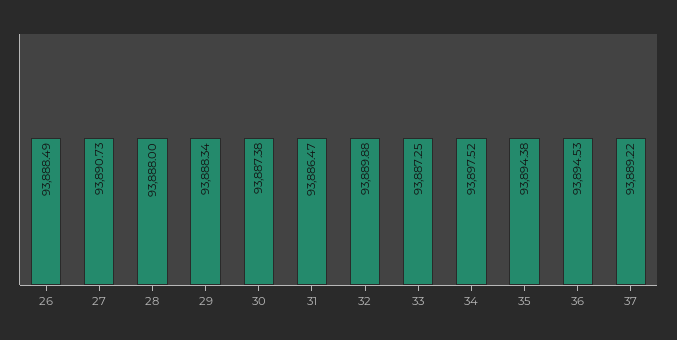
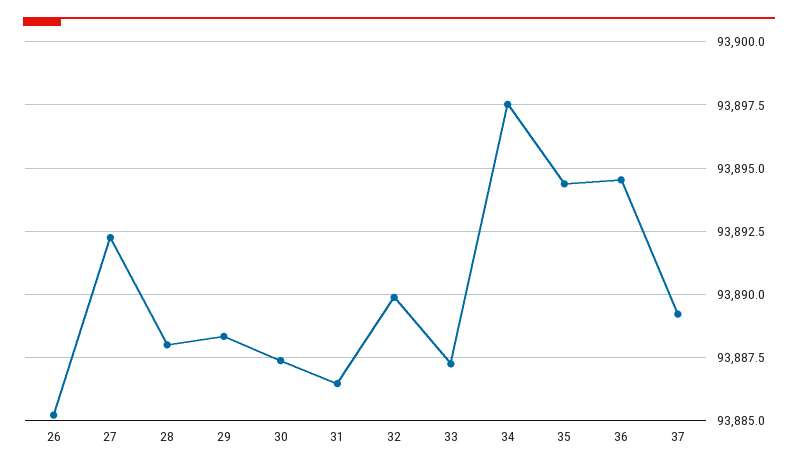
  {
-   "26": 93888.49,
+   "26": 93885.25,
-   "27": 93890.73,
+   "27": 93892.25,
    "28": 93888,
    "29": 93888.34,
    "30": 93887.38,
    "31": 93886.47,
    "32": 93889.88,
    "33": 93887.25,
    "34": 93897.52,
    "35": 93894.38,
    "36": 93894.53,
    "37": 93889.22
  }

